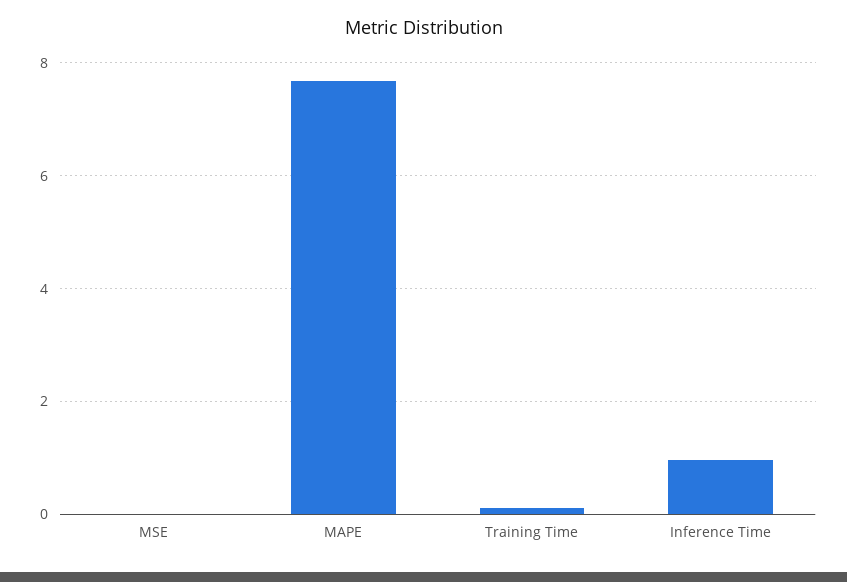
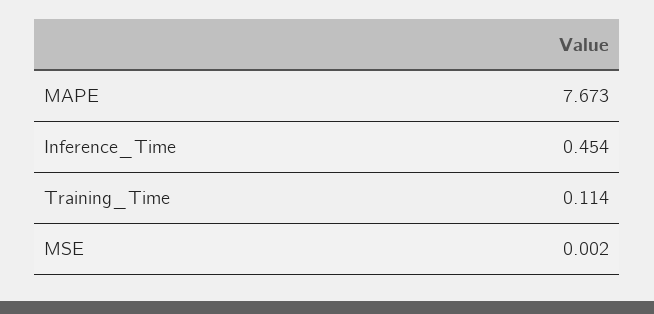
  {
    "MSE": 0.002,
    "MAPE": 7.673,
    "Training Time": 0.114,
-   "Inference Time": 1
+   "Inference Time": 0.454
  }

